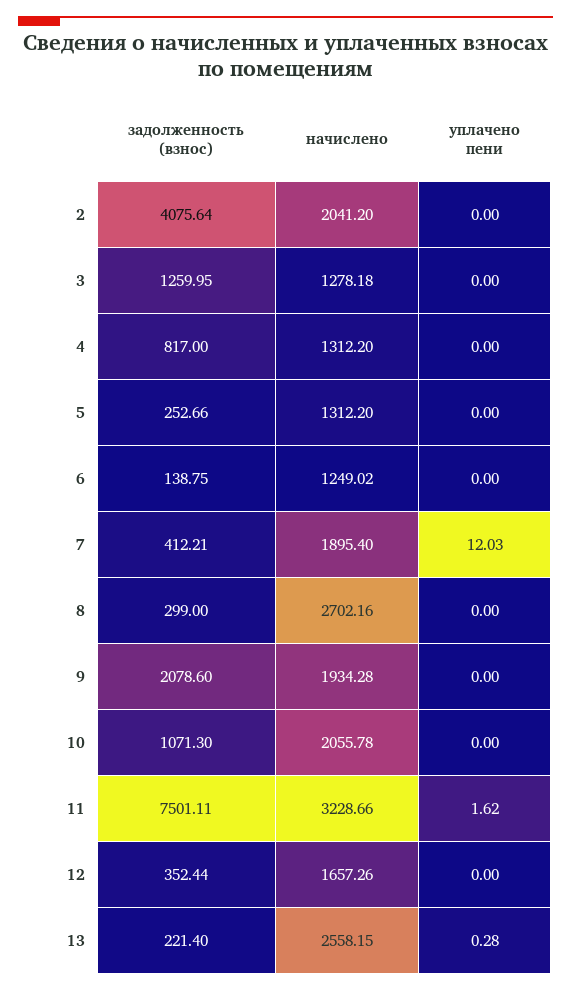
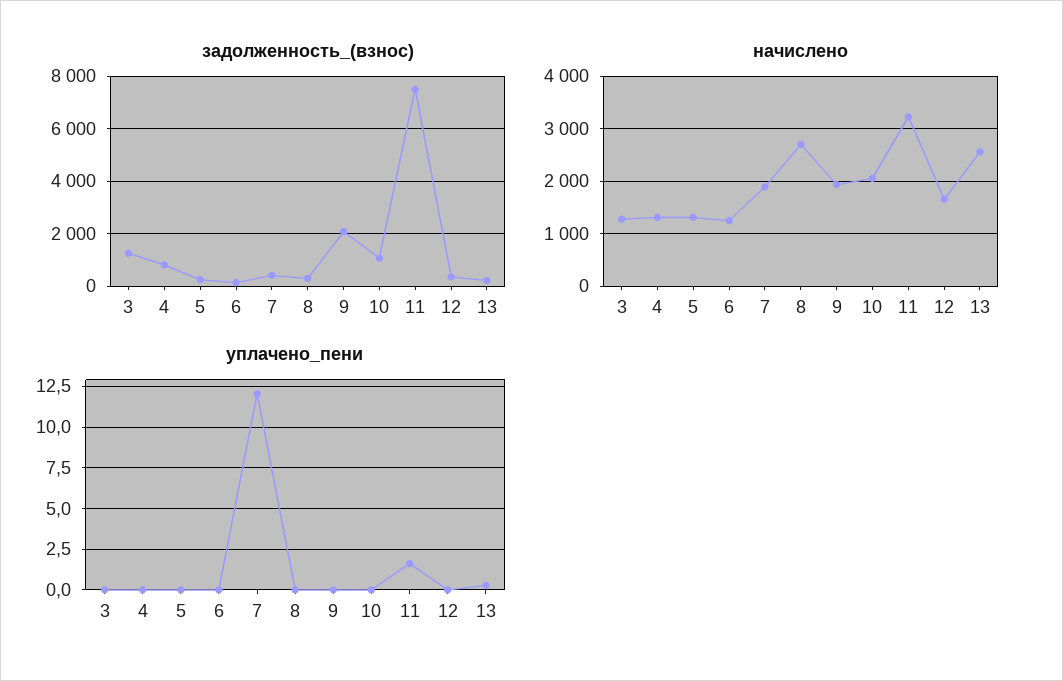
  {
    "задолженность (взнос)": {
-     "2": 4075.64,
      "3": 1259.95,
      "4": 817,
      "5": 252.66,
      "6": 138.75,
      "7": 412.21,
      "8": 299,
      "9": 2078.6,
      "10": 1071.3,
      "11": 7501.11,
      "12": 352.44,
      "13": 221.4
    },
    "начислено": {
-     "2": 2041.2,
      "3": 1278.18,
      "4": 1312.2,
      "5": 1312.2,
      "6": 1249.02,
      "7": 1895.4,
      "8": 2702.16,
      "9": 1934.28,
      "10": 2055.78,
      "11": 3228.66,
      "12": 1657.26,
      "13": 2558.15
    },
    "уплачено пени": {
-     "2": 0,
      "3": 0,
      "4": 0,
      "5": 0,
      "6": 0,
      "7": 12.03,
      "8": 0,
      "9": 0,
      "10": 0,
      "11": 1.62,
      "12": 0,
      "13": 0.28
    }
  }

